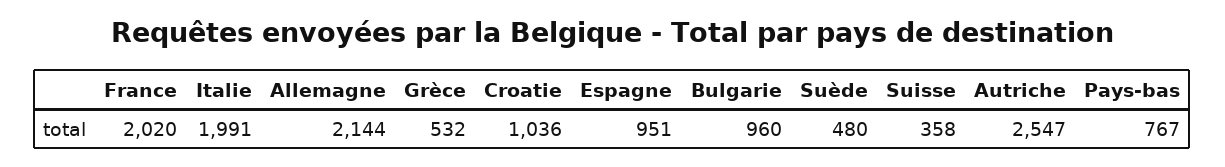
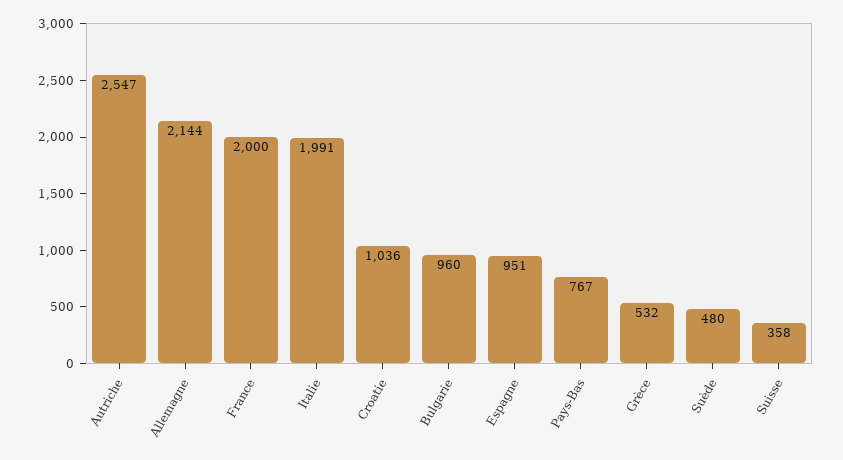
  {
-   "France": 2020,
+   "France": 2000,
    "Italie": 1991,
    "Allemagne": 2144,
    "Grèce": 532,
    "Croatie": 1036,
    "Espagne": 951,
    "Bulgarie": 960,
    "Suède": 480,
    "Suisse": 358,
    "Autriche": 2547,
    "Pays-bas": 767
  }

